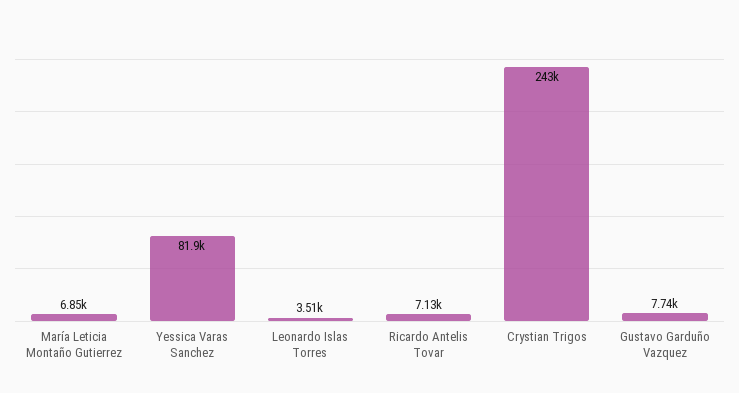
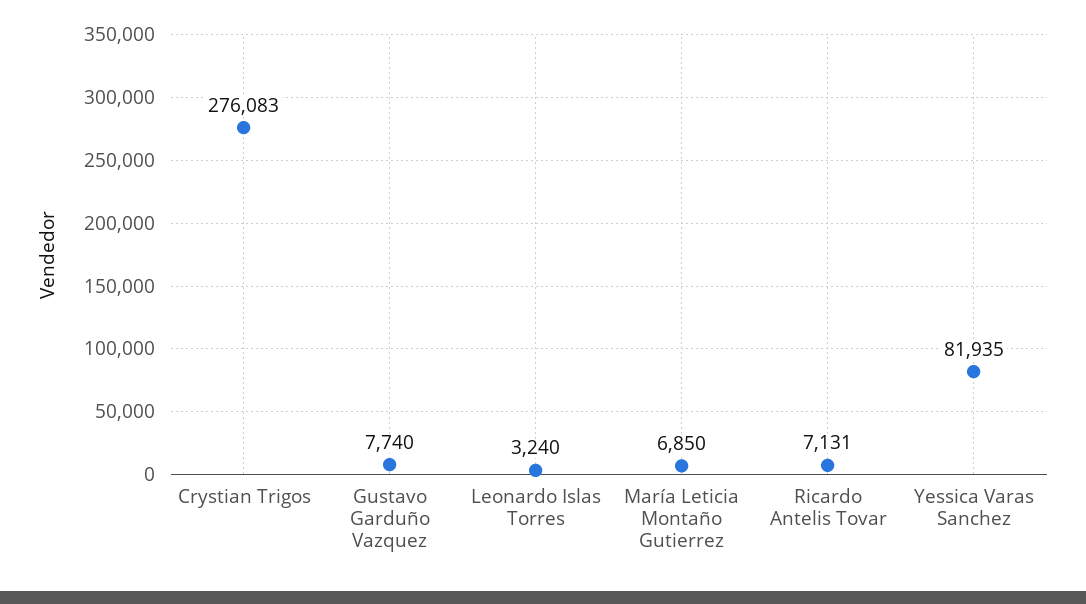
  {
    "María Leticia Montaño Gutierrez": 6850,
    "Yessica Varas Sanchez": 81935,
-   "Leonardo Islas Torres": 3510,
+   "Leonardo Islas Torres": 3240,
    "Ricardo Antelis Tovar": 7131,
-   "Crystian Trigos": 243000,
+   "Crystian Trigos": 276083,
    "Gustavo Garduño Vazquez": 7740
  }

